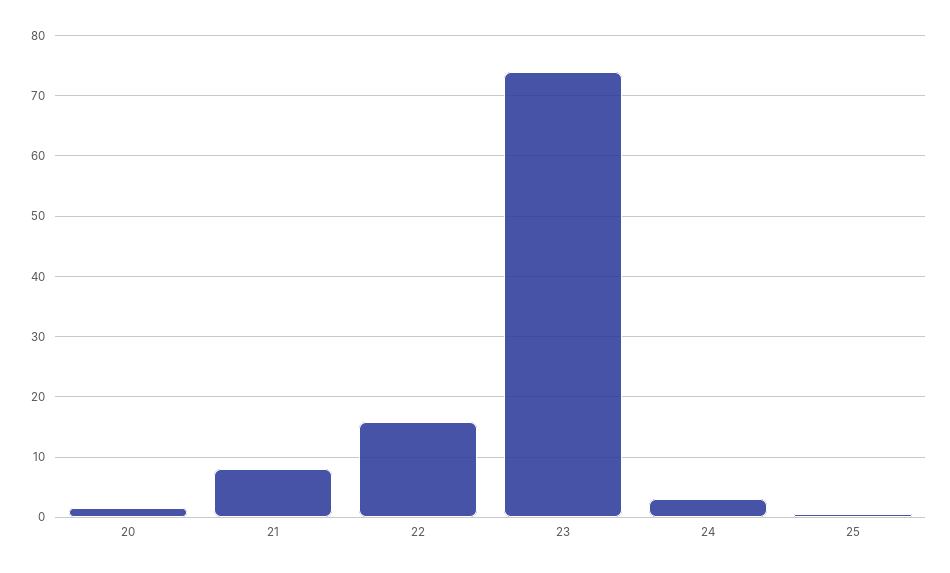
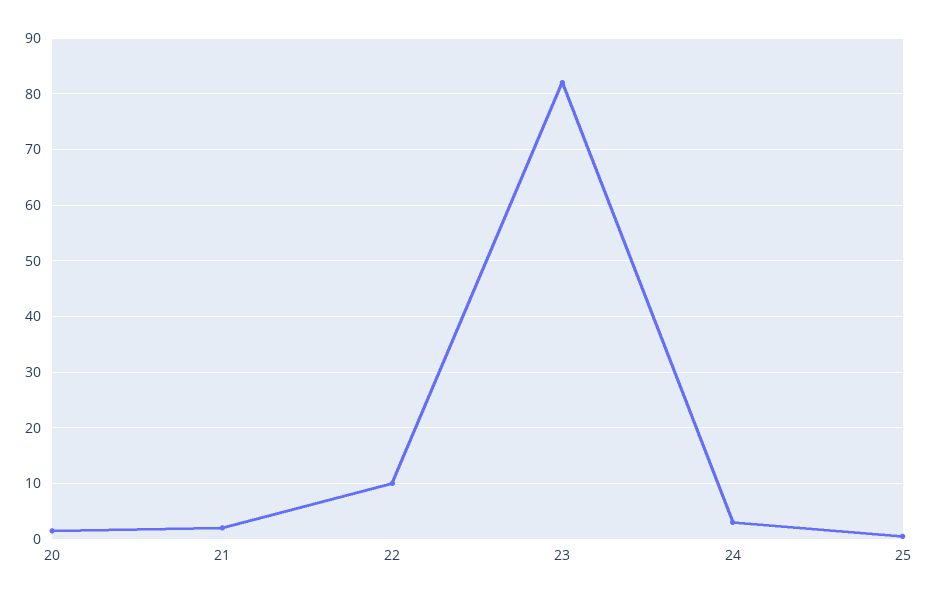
  {
    "20": 2,
-   "21": 8,
+   "21": 2,
-   "22": 16,
+   "22": 10,
-   "23": 74,
+   "23": 82,
    "24": 3,
    "25": 1
  }

